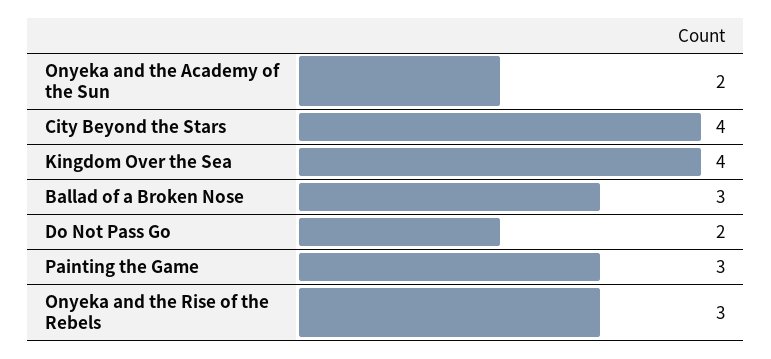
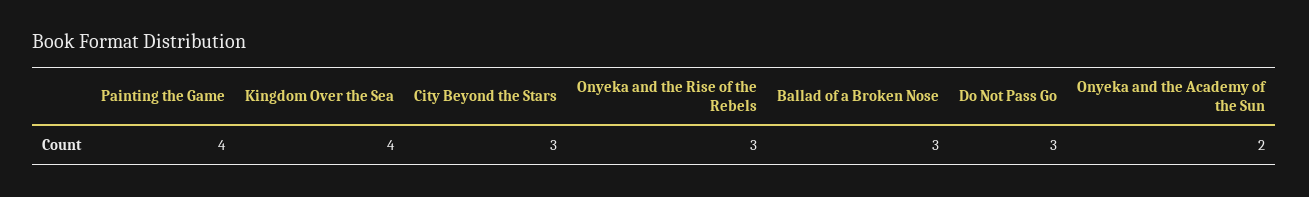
  {
    "Onyeka and the Academy of the Sun": 2,
-   "City Beyond the Stars": 4,
+   "City Beyond the Stars": 3,
    "Kingdom Over the Sea": 4,
    "Ballad of a Broken Nose": 3,
-   "Do Not Pass Go": 2,
+   "Do Not Pass Go": 3,
-   "Painting the Game": 3,
+   "Painting the Game": 4,
    "Onyeka and the Rise of the Rebels": 3
  }

